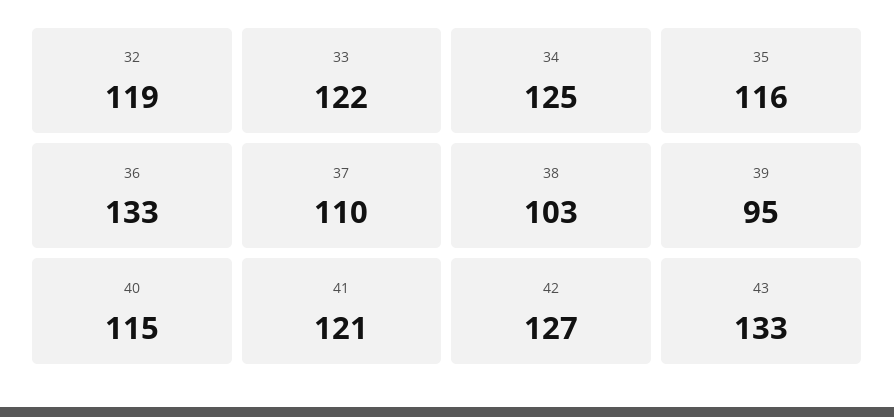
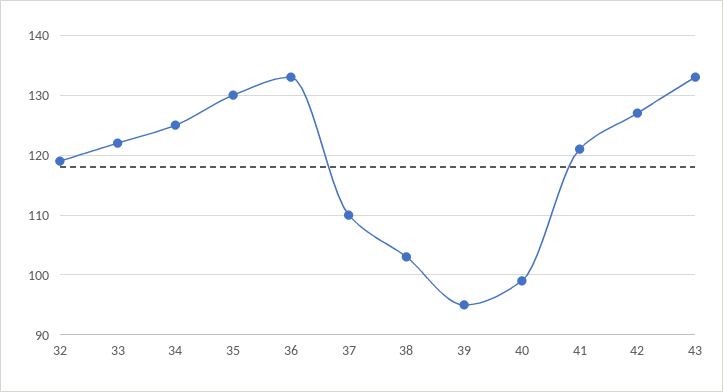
  {
    "32": 119,
    "33": 122,
    "34": 125,
-   "35": 116,
+   "35": 130,
    "36": 133,
    "37": 110,
    "38": 103,
    "39": 95,
-   "40": 115,
+   "40": 100,
    "41": 121,
    "42": 127,
    "43": 133
  }

